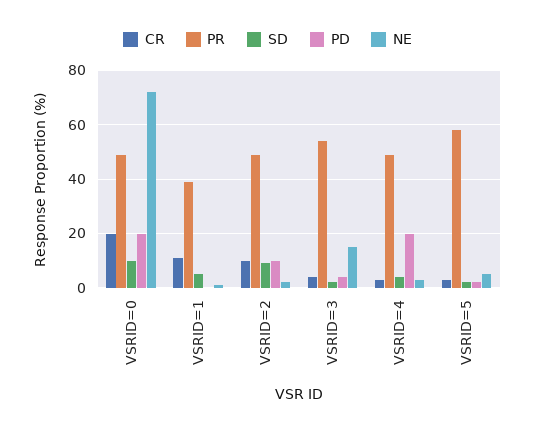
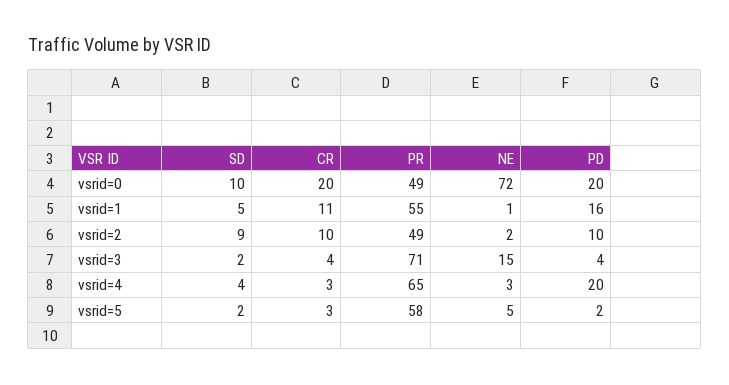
  {
    "CR": {
      "VSRID=0": 20,
      "VSRID=1": 11,
      "VSRID=2": 10,
      "VSRID=3": 4,
      "VSRID=4": 3,
      "VSRID=5": 3
    },
    "PR": {
      "VSRID=0": 49,
-     "VSRID=1": 40,
+     "VSRID=1": 55,
      "VSRID=2": 49,
-     "VSRID=3": 55,
+     "VSRID=3": 71,
-     "VSRID=4": 50,
+     "VSRID=4": 65,
      "VSRID=5": 58
    },
    "SD": {
      "VSRID=0": 10,
      "VSRID=1": 5,
      "VSRID=2": 9,
      "VSRID=3": 2,
      "VSRID=4": 4,
      "VSRID=5": 2
    },
    "PD": {
      "VSRID=0": 20,
-     "VSRID=1": 0,
+     "VSRID=1": 16,
      "VSRID=2": 10,
      "VSRID=3": 4,
      "VSRID=4": 20,
      "VSRID=5": 2
    },
    "NE": {
      "VSRID=0": 72,
      "VSRID=1": 1,
      "VSRID=2": 2,
      "VSRID=3": 15,
      "VSRID=4": 3,
      "VSRID=5": 5
    }
  }

